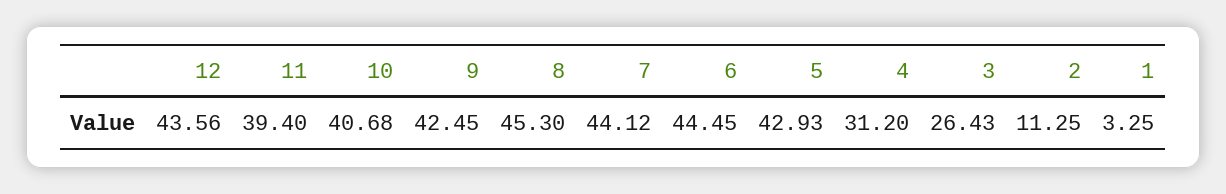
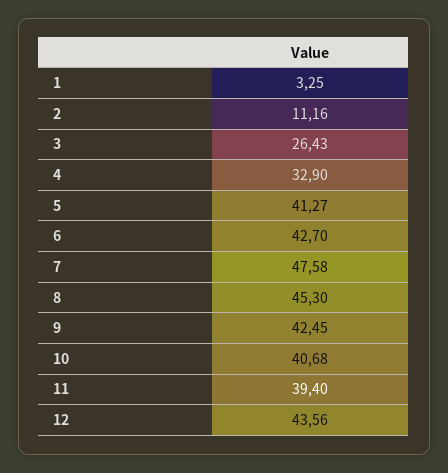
  {
    "12": 43.56,
    "11": 39.4,
    "10": 40.68,
    "9": 42.45,
    "8": 45.3,
-   "7": 44.12,
+   "7": 47.58,
-   "6": 44.45,
+   "6": 42.7,
-   "5": 42.93,
+   "5": 41.27,
-   "4": 31.2,
+   "4": 32.9,
    "3": 26.43,
-   "2": 11.25,
+   "2": 11.16,
    "1": 3.25
  }

